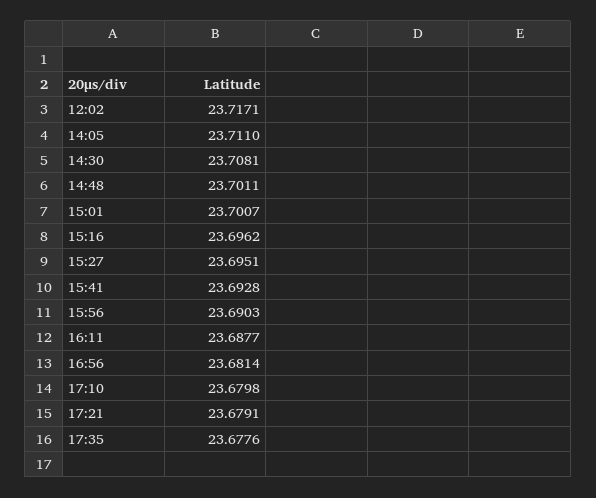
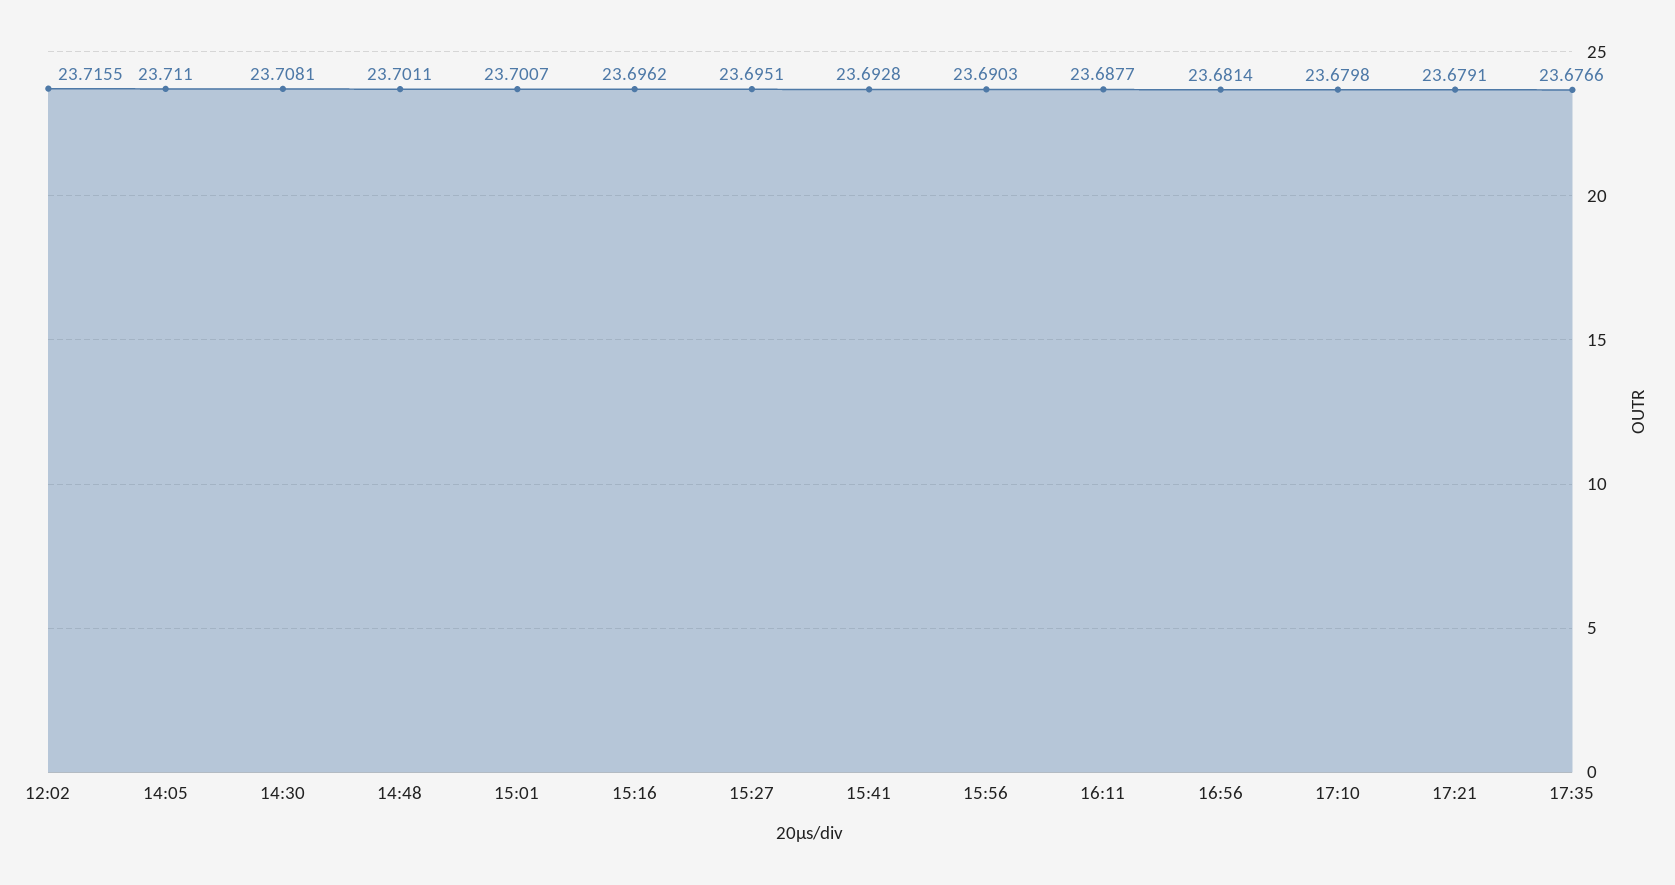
  {
-   "12:02": 23.7171,
+   "12:02": 23.7155,
    "14:05": 23.711,
    "14:30": 23.7081,
    "14:48": 23.7011,
    "15:01": 23.7007,
    "15:16": 23.6962,
    "15:27": 23.6951,
    "15:41": 23.6928,
    "15:56": 23.6903,
    "16:11": 23.6877,
    "16:56": 23.6814,
    "17:10": 23.6798,
    "17:21": 23.6791,
-   "17:35": 23.6776
+   "17:35": 23.6766
  }

